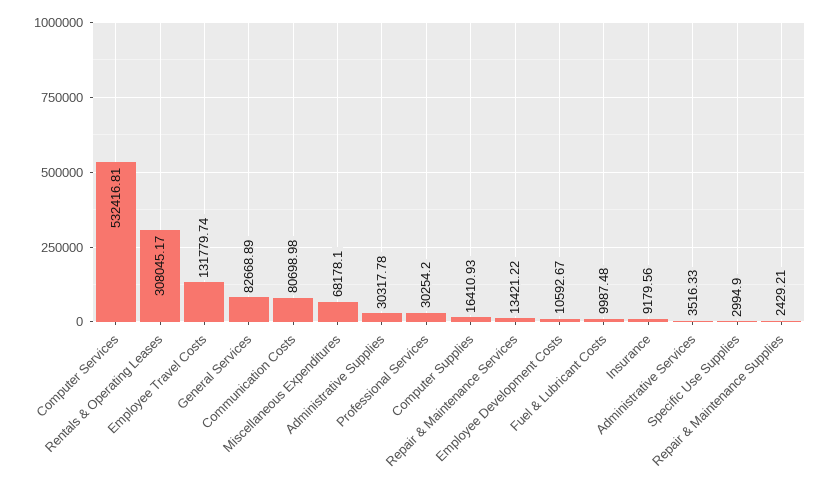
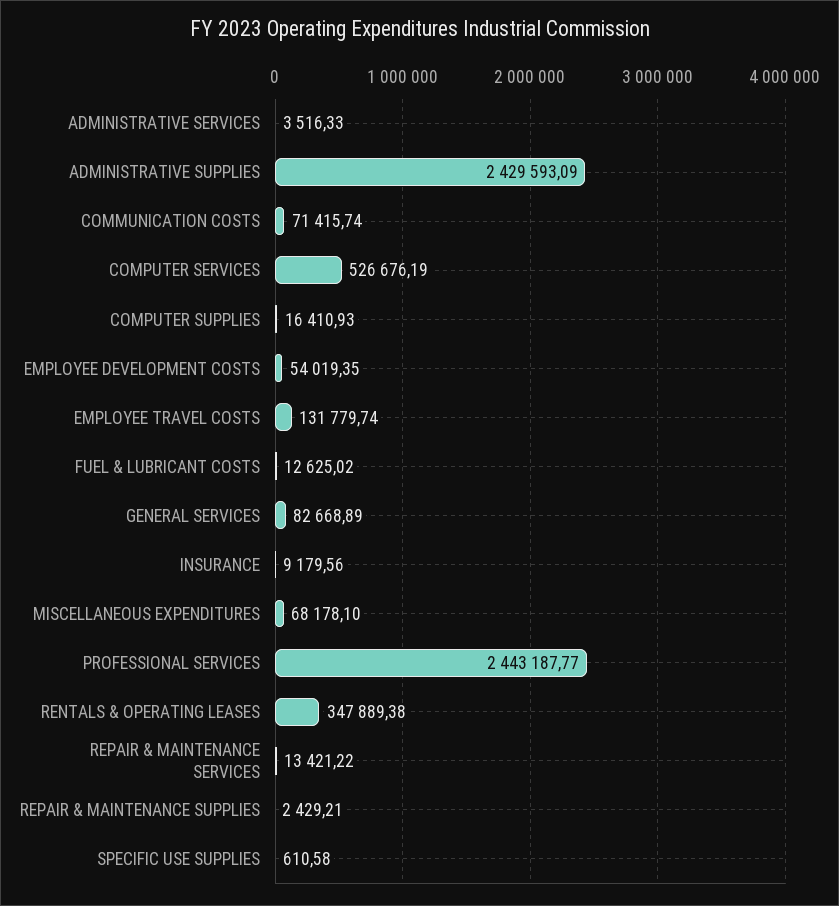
  {
-   "Computer Services": 532416.81,
+   "Computer Services": 526676.19,
-   "Rentals & Operating Leases": 308045.17,
+   "Rentals & Operating Leases": 347889.38,
    "Employee Travel Costs": 131779.74,
    "General Services": 82668.89,
-   "Communication Costs": 80698.98,
+   "Communication Costs": 71415.74,
    "Miscellaneous Expenditures": 68178.1,
-   "Administrative Supplies": 30317.78,
+   "Administrative Supplies": 2429593.09,
-   "Professional Services": 30254.2,
+   "Professional Services": 2443187.77,
    "Computer Supplies": 16410.93,
    "Repair & Maintenance Services": 13421.22,
-   "Employee Development Costs": 10592.67,
+   "Employee Development Costs": 54019.35,
-   "Fuel & Lubricant Costs": 9987.48,
+   "Fuel & Lubricant Costs": 12625.02,
    "Insurance": 9179.56,
    "Administrative Services": 3516.33,
-   "Specific Use Supplies": 2994.9,
+   "Specific Use Supplies": 610.58,
    "Repair & Maintenance Supplies": 2429.21
  }

